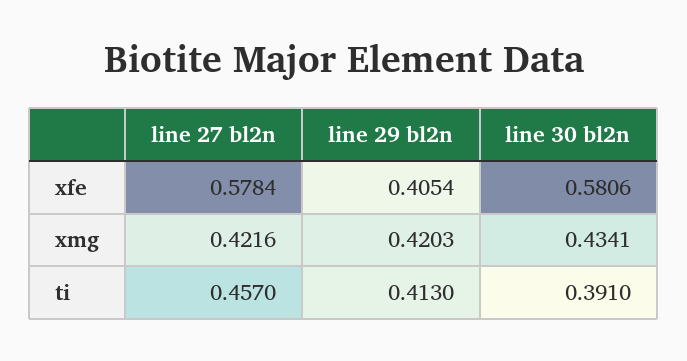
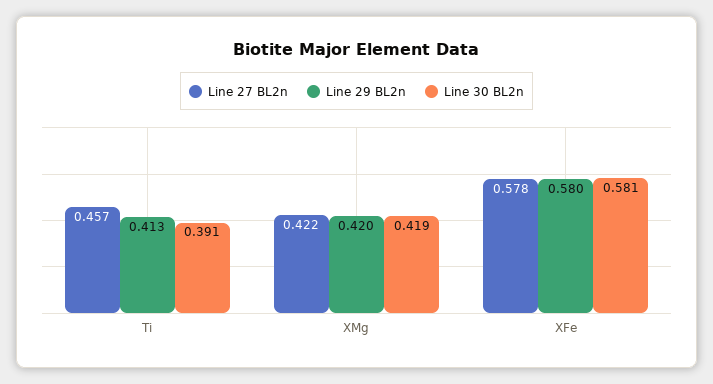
  {
    "line 27 bl2n": {
      "xfe": 0.5784,
      "xmg": 0.4216,
      "ti": 0.457
    },
    "line 29 bl2n": {
-     "xfe": 0.4054,
+     "xfe": 0.58,
      "xmg": 0.4203,
      "ti": 0.413
    },
    "line 30 bl2n": {
      "xfe": 0.5806,
-     "xmg": 0.4341,
+     "xmg": 0.419,
      "ti": 0.391
    }
  }

